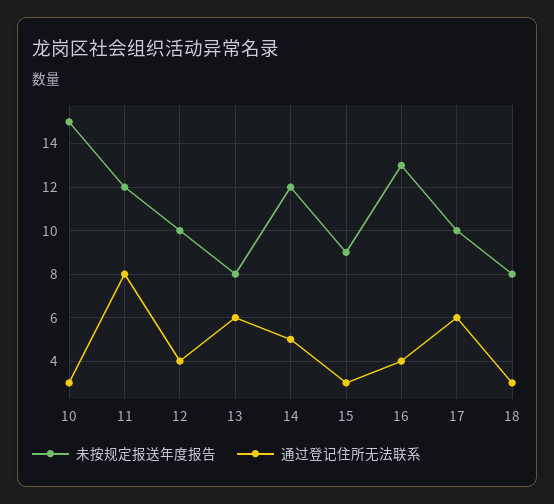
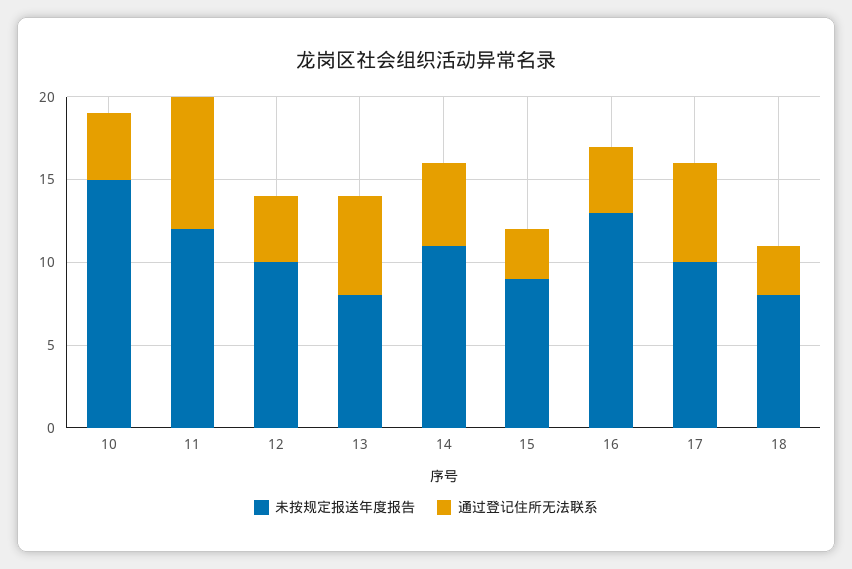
  {
    "未按规定报送年度报告": {
      "10": 15,
      "11": 12,
      "12": 10,
      "13": 8,
-     "14": 12,
+     "14": 11,
      "15": 9,
      "16": 13,
      "17": 10,
      "18": 8
    },
    "通过登记住所无法联系": {
-     "10": 3,
+     "10": 4,
      "11": 8,
      "12": 4,
      "13": 6,
      "14": 5,
      "15": 3,
      "16": 4,
      "17": 6,
      "18": 3
    }
  }

